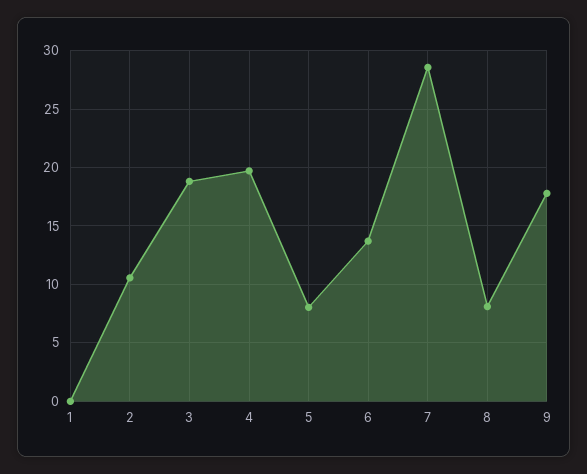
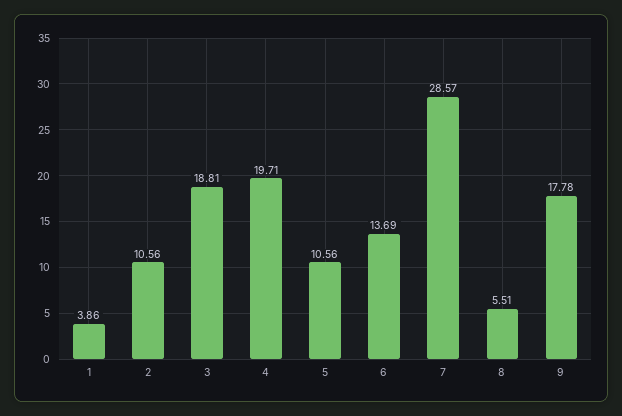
  {
-   "1": 0,
+   "1": 3.86,
    "2": 10.56,
    "3": 18.81,
    "4": 19.71,
-   "5": 8,
+   "5": 10.56,
    "6": 13.69,
    "7": 28.57,
-   "8": 8,
+   "8": 5.51,
    "9": 17.78
  }

